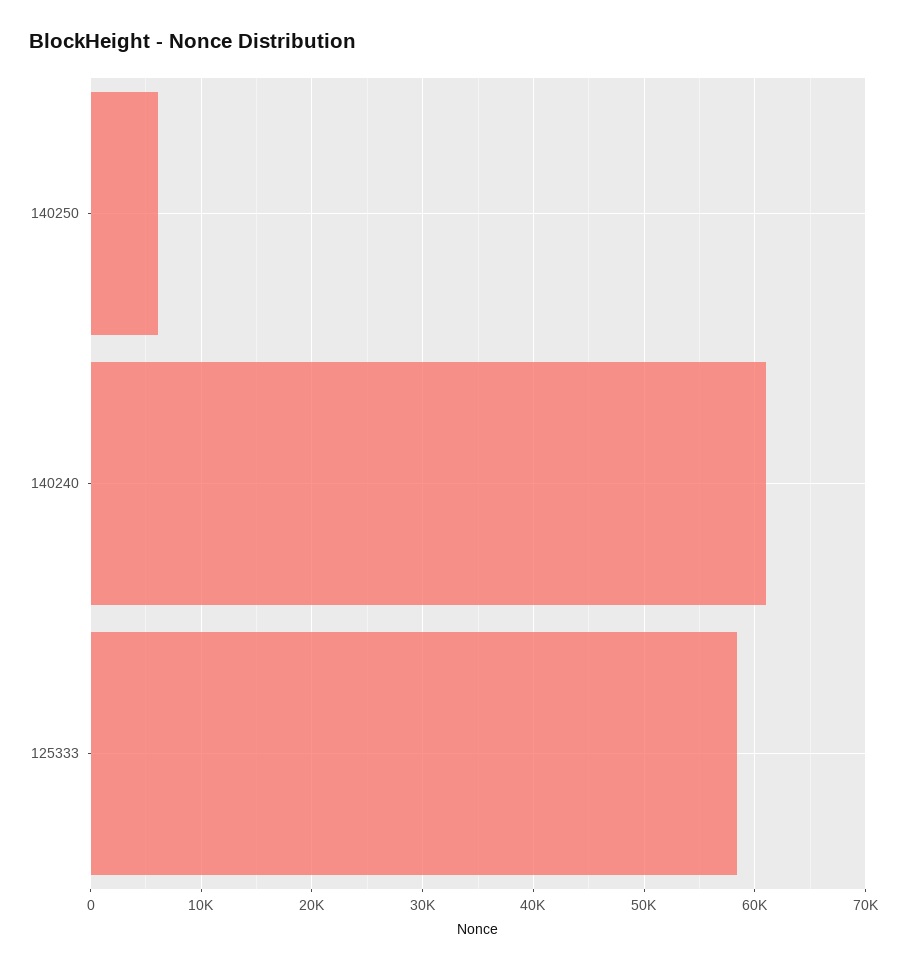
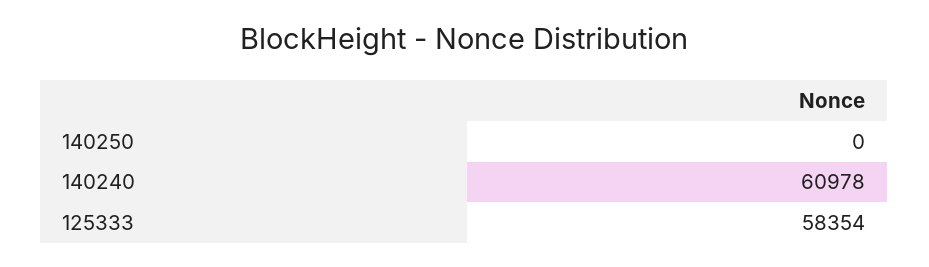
  {
-   "140250": 6000,
+   "140250": 0,
    "140240": 60978,
    "125333": 58354
  }

